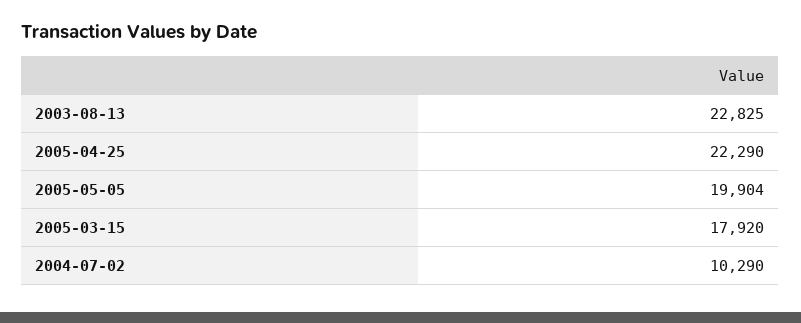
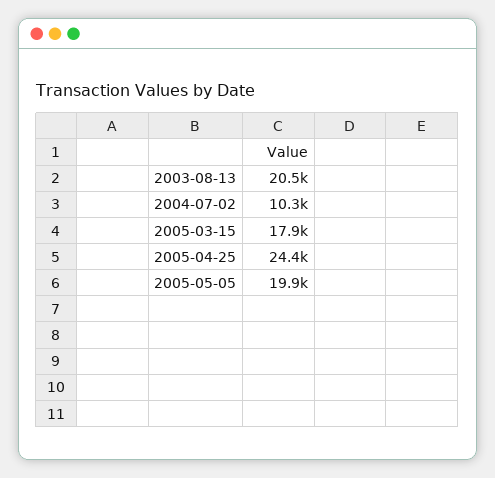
  {
-   "2003-08-13": 22825,
+   "2003-08-13": 20500,
-   "2005-04-25": 22290,
+   "2005-04-25": 24400,
    "2005-05-05": 19904,
    "2005-03-15": 17920,
    "2004-07-02": 10290
  }

